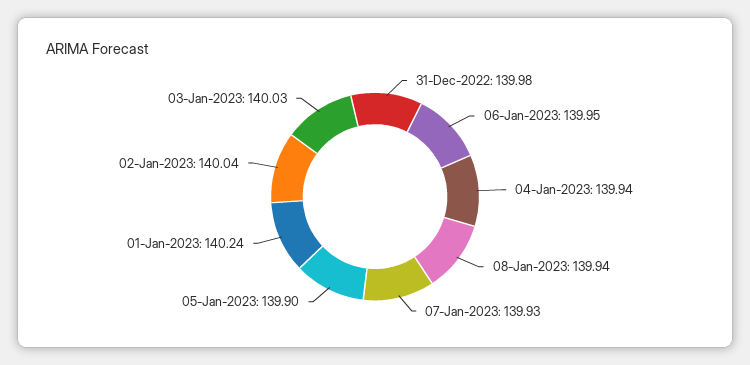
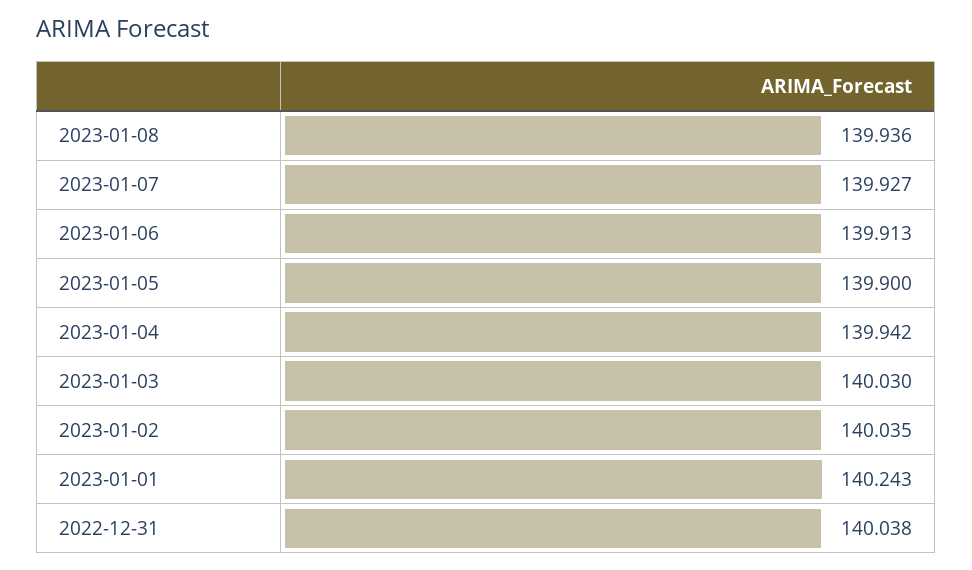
  {
-   "31-Dec-2022": 139.98,
+   "31-Dec-2022": 140.038,
-   "06-Jan-2023": 139.95,
+   "06-Jan-2023": 139.913,
    "04-Jan-2023": 139.942,
    "08-Jan-2023": 139.936,
    "07-Jan-2023": 139.927,
    "05-Jan-2023": 139.9,
    "01-Jan-2023": 140.243,
    "02-Jan-2023": 140.035,
    "03-Jan-2023": 140.03
  }

